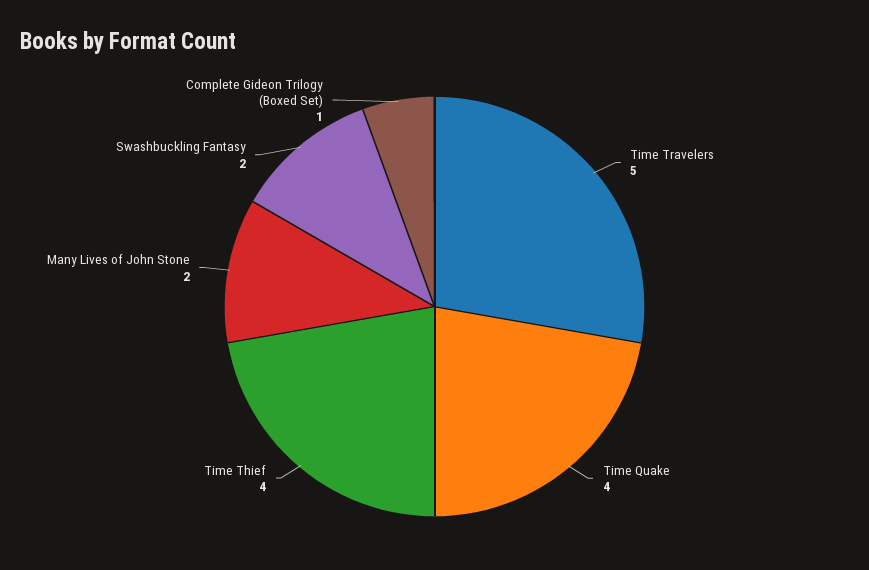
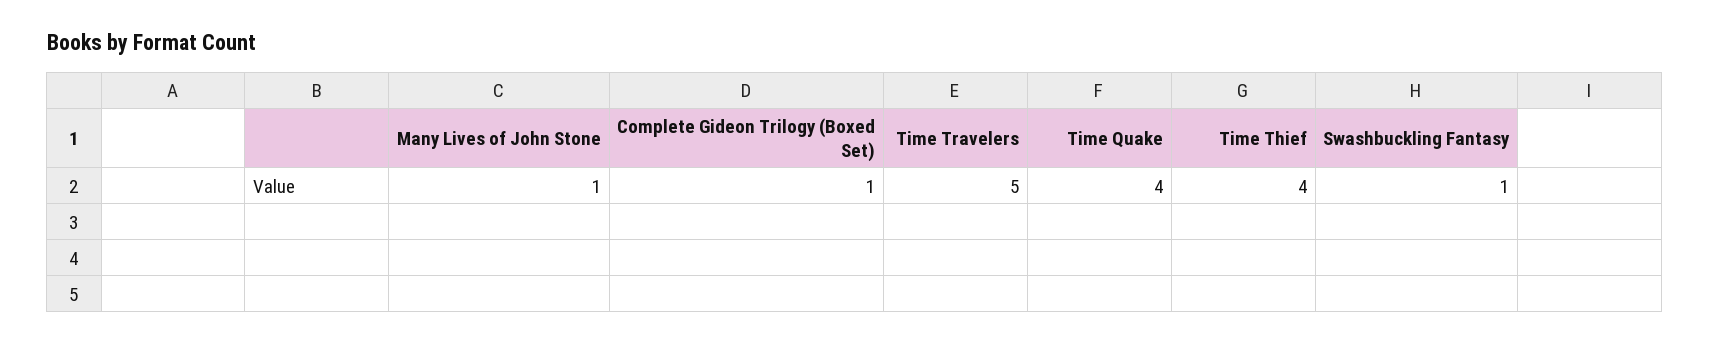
  {
    "Time Travelers": 5,
    "Time Quake": 4,
    "Time Thief": 4,
-   "Many Lives of John Stone": 2,
+   "Many Lives of John Stone": 1,
-   "Swashbuckling Fantasy": 2,
+   "Swashbuckling Fantasy": 1,
    "Complete Gideon Trilogy (Boxed Set)": 1
  }

